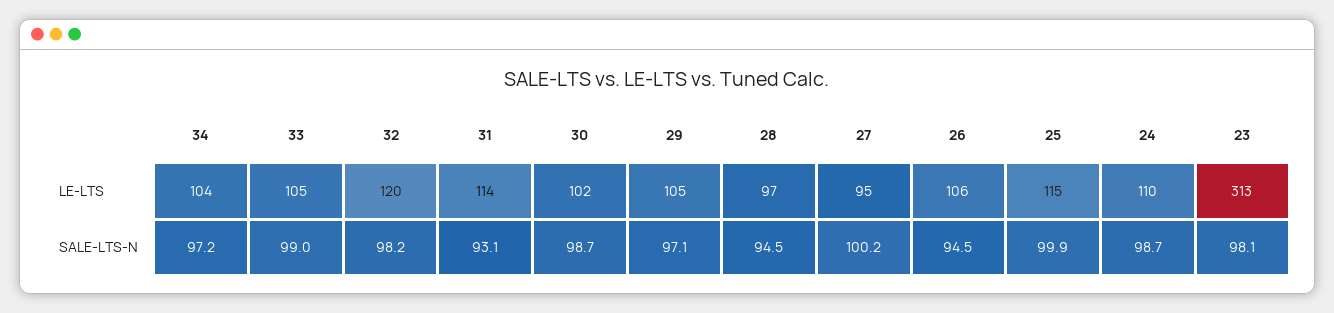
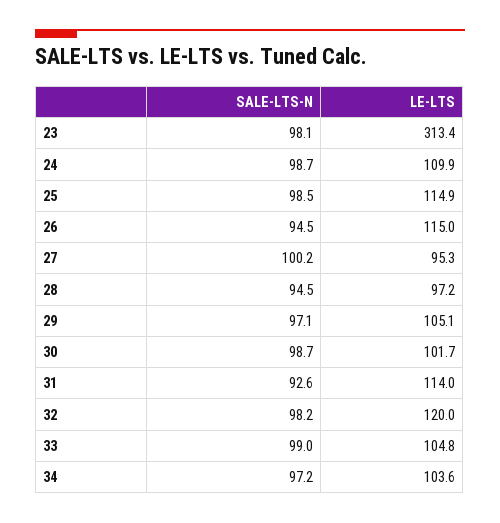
  {
    "34": {
      "LE-LTS": 103.6,
      "SALE-LTS-N": 97.2
    },
    "33": {
      "LE-LTS": 104.8,
      "SALE-LTS-N": 99
    },
    "32": {
      "LE-LTS": 120,
      "SALE-LTS-N": 98.2
    },
    "31": {
      "LE-LTS": 114,
-     "SALE-LTS-N": 93.1
+     "SALE-LTS-N": 92.6
    },
    "30": {
      "LE-LTS": 101.7,
      "SALE-LTS-N": 98.7
    },
    "29": {
      "LE-LTS": 105.1,
      "SALE-LTS-N": 97.1
    },
    "28": {
      "LE-LTS": 97.2,
      "SALE-LTS-N": 94.5
    },
    "27": {
      "LE-LTS": 95.3,
      "SALE-LTS-N": 100.2
    },
    "26": {
-     "LE-LTS": 106,
+     "LE-LTS": 115,
      "SALE-LTS-N": 94.5
    },
    "25": {
      "LE-LTS": 114.9,
-     "SALE-LTS-N": 99.9
+     "SALE-LTS-N": 98.5
    },
    "24": {
      "LE-LTS": 109.9,
      "SALE-LTS-N": 98.7
    },
    "23": {
      "LE-LTS": 313.4,
      "SALE-LTS-N": 98.1
    }
  }

